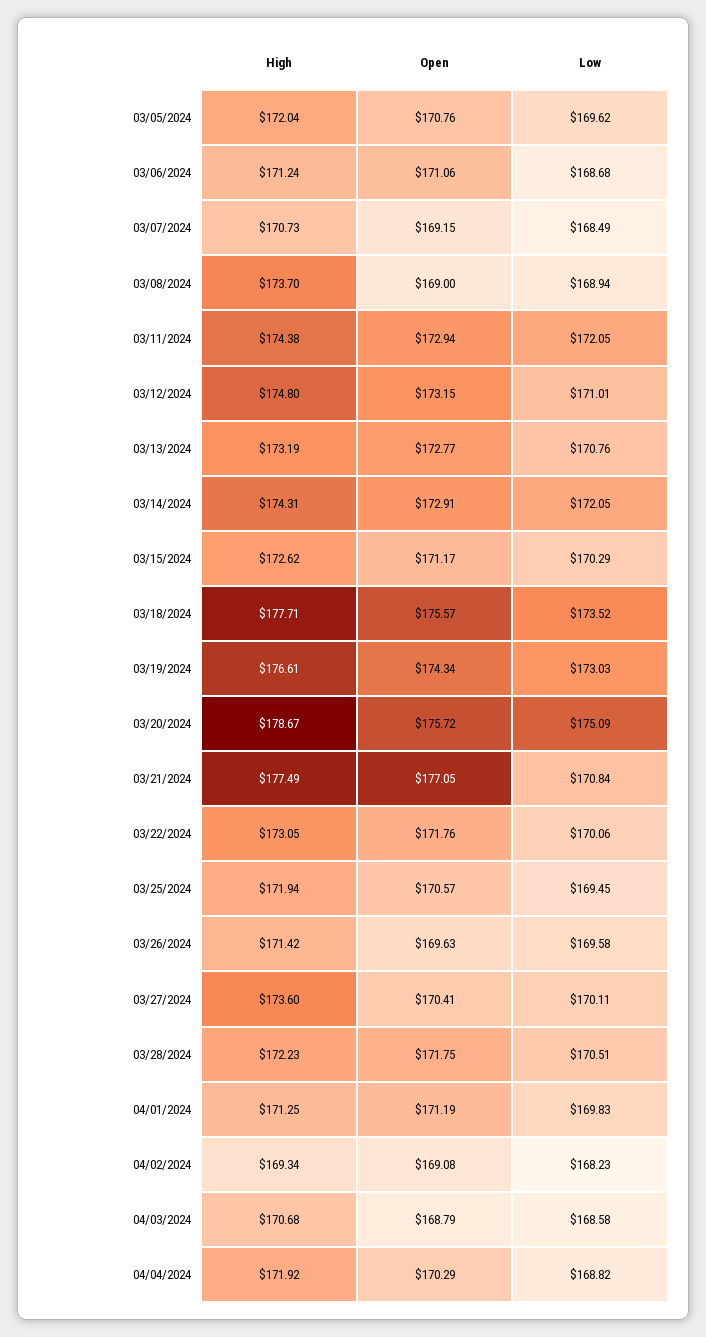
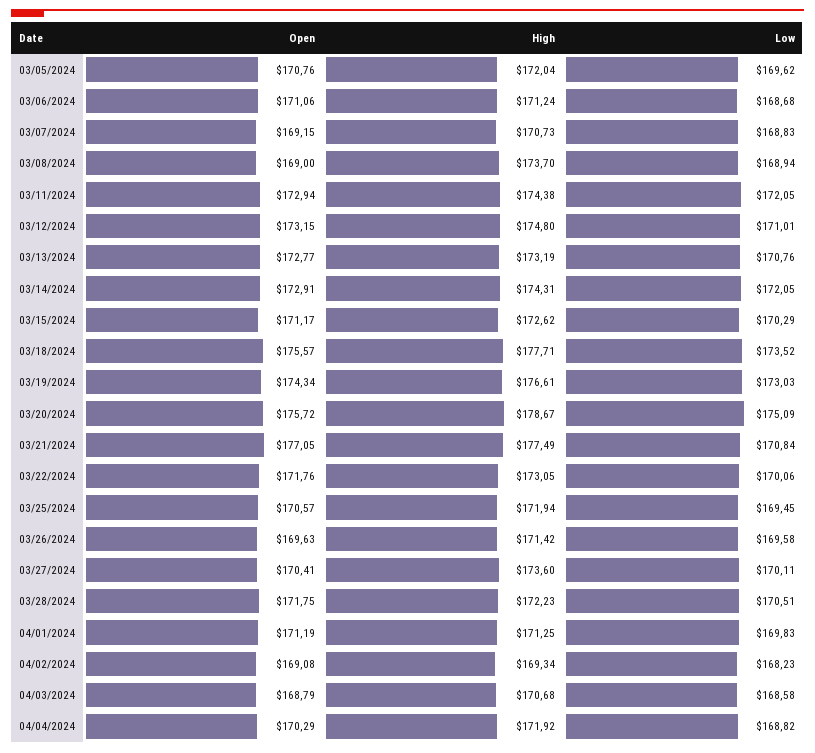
  {
    "High": {
      "03/05/2024": 172.04,
      "03/06/2024": 171.24,
      "03/07/2024": 170.73,
      "03/08/2024": 173.7,
      "03/11/2024": 174.38,
      "03/12/2024": 174.8,
      "03/13/2024": 173.19,
      "03/14/2024": 174.31,
      "03/15/2024": 172.62,
      "03/18/2024": 177.71,
      "03/19/2024": 176.61,
      "03/20/2024": 178.67,
      "03/21/2024": 177.49,
      "03/22/2024": 173.05,
      "03/25/2024": 171.94,
      "03/26/2024": 171.42,
      "03/27/2024": 173.6,
      "03/28/2024": 172.23,
      "04/01/2024": 171.25,
      "04/02/2024": 169.34,
      "04/03/2024": 170.68,
      "04/04/2024": 171.92
    },
    "Open": {
      "03/05/2024": 170.76,
      "03/06/2024": 171.06,
      "03/07/2024": 169.15,
      "03/08/2024": 169,
      "03/11/2024": 172.94,
      "03/12/2024": 173.15,
      "03/13/2024": 172.77,
      "03/14/2024": 172.91,
      "03/15/2024": 171.17,
      "03/18/2024": 175.57,
      "03/19/2024": 174.34,
      "03/20/2024": 175.72,
      "03/21/2024": 177.05,
      "03/22/2024": 171.76,
      "03/25/2024": 170.57,
      "03/26/2024": 169.63,
      "03/27/2024": 170.41,
      "03/28/2024": 171.75,
      "04/01/2024": 171.19,
      "04/02/2024": 169.08,
      "04/03/2024": 168.79,
      "04/04/2024": 170.29
    },
    "Low": {
      "03/05/2024": 169.62,
      "03/06/2024": 168.68,
-     "03/07/2024": 168.49,
+     "03/07/2024": 168.83,
      "03/08/2024": 168.94,
      "03/11/2024": 172.05,
      "03/12/2024": 171.01,
      "03/13/2024": 170.76,
      "03/14/2024": 172.05,
      "03/15/2024": 170.29,
      "03/18/2024": 173.52,
      "03/19/2024": 173.03,
      "03/20/2024": 175.09,
      "03/21/2024": 170.84,
      "03/22/2024": 170.06,
      "03/25/2024": 169.45,
      "03/26/2024": 169.58,
      "03/27/2024": 170.11,
      "03/28/2024": 170.51,
      "04/01/2024": 169.83,
      "04/02/2024": 168.23,
      "04/03/2024": 168.58,
      "04/04/2024": 168.82
    }
  }

